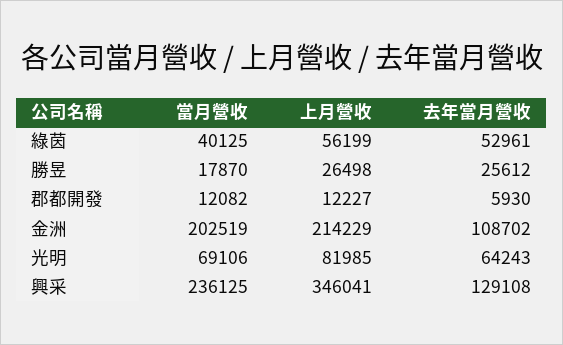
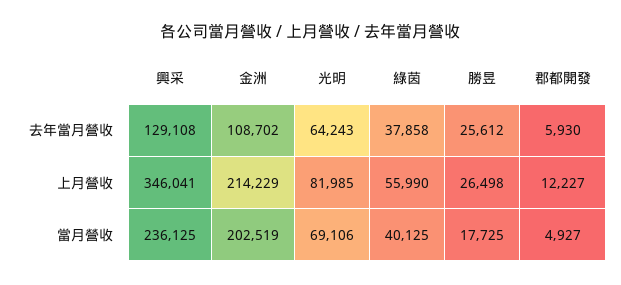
  {
    "當月營收": {
      "綠茵": 40125,
-     "勝昱": 17870,
+     "勝昱": 17725,
-     "郡都開發": 12082,
+     "郡都開發": 4927,
      "金洲": 202519,
      "光明": 69106,
      "興采": 236125
    },
    "上月營收": {
-     "綠茵": 56199,
+     "綠茵": 55990,
      "勝昱": 26498,
      "郡都開發": 12227,
      "金洲": 214229,
      "光明": 81985,
      "興采": 346041
    },
    "去年當月營收": {
-     "綠茵": 52961,
+     "綠茵": 37858,
      "勝昱": 25612,
      "郡都開發": 5930,
      "金洲": 108702,
      "光明": 64243,
      "興采": 129108
    }
  }

